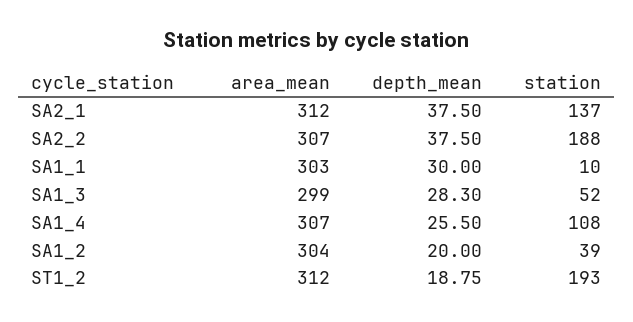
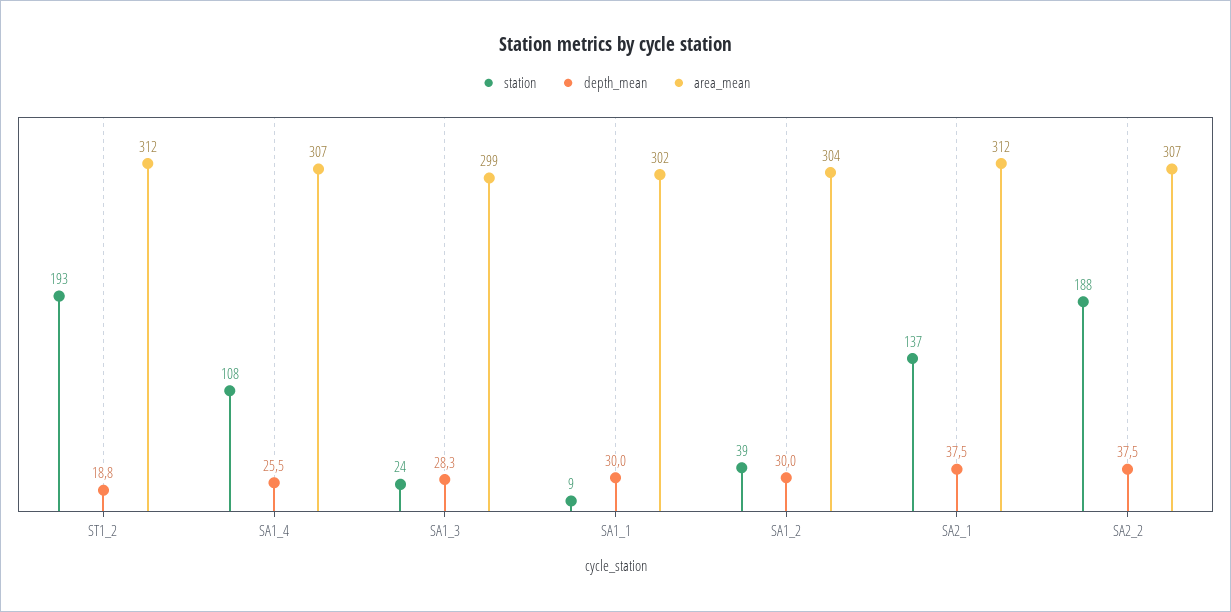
  {
    "area_mean": {
      "SA2_1": 312,
      "SA2_2": 307,
-     "SA1_1": 303,
+     "SA1_1": 302,
      "SA1_3": 299,
      "SA1_4": 307,
      "SA1_2": 304,
      "ST1_2": 312
    },
    "depth_mean": {
      "SA2_1": 37.5,
      "SA2_2": 37.5,
      "SA1_1": 30,
      "SA1_3": 28.3,
      "SA1_4": 25.5,
-     "SA1_2": 20,
+     "SA1_2": 30,
      "ST1_2": 18.75
    },
    "station": {
      "SA2_1": 137,
      "SA2_2": 188,
-     "SA1_1": 10,
+     "SA1_1": 9,
-     "SA1_3": 52,
+     "SA1_3": 24,
      "SA1_4": 108,
      "SA1_2": 39,
      "ST1_2": 193
    }
  }

